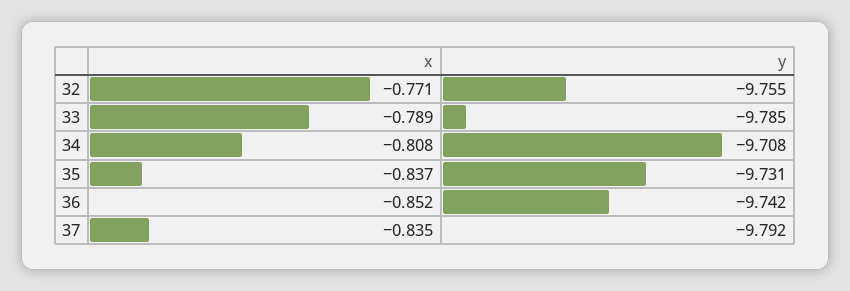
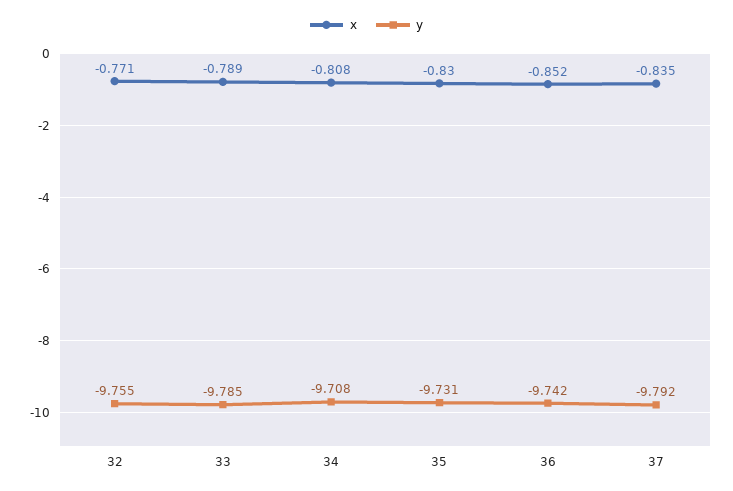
  {
    "x": {
      "32": -0.771,
      "33": -0.789,
      "34": -0.808,
-     "35": -0.837,
+     "35": -0.83,
      "36": -0.852,
      "37": -0.835
    },
    "y": {
      "32": -9.755,
      "33": -9.785,
      "34": -9.708,
      "35": -9.731,
      "36": -9.742,
      "37": -9.792
    }
  }

